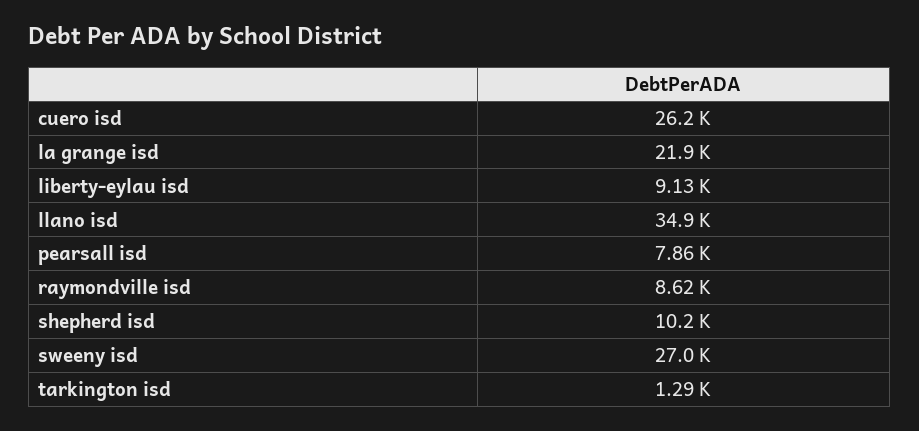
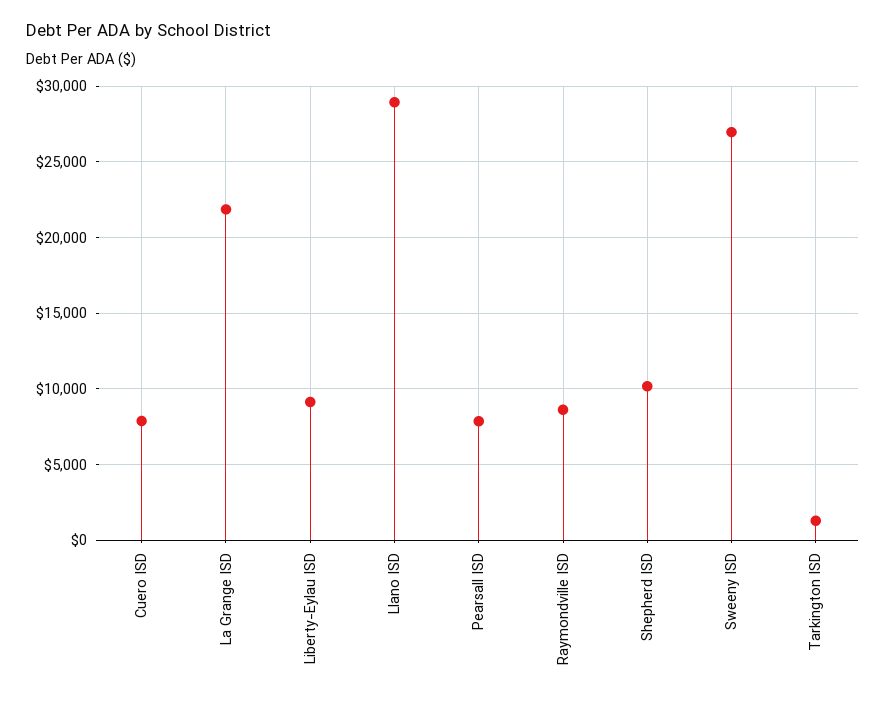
  {
-   "cuero isd": 26200,
+   "cuero isd": 8000,
    "la grange isd": 21900,
    "liberty-eylau isd": 9130,
-   "llano isd": 34900,
+   "llano isd": 29000,
    "pearsall isd": 7860,
    "raymondville isd": 8620,
    "shepherd isd": 10200,
    "sweeny isd": 27000,
    "tarkington isd": 1290
  }

